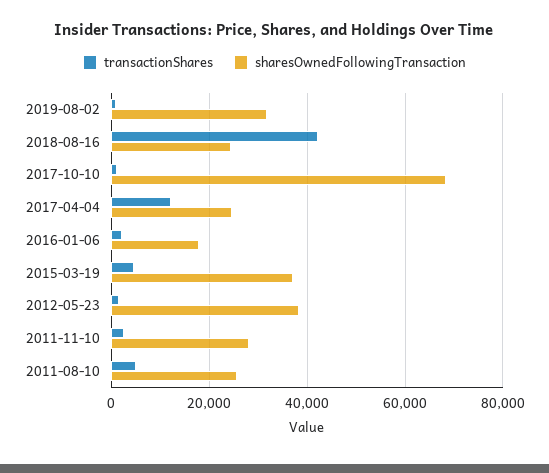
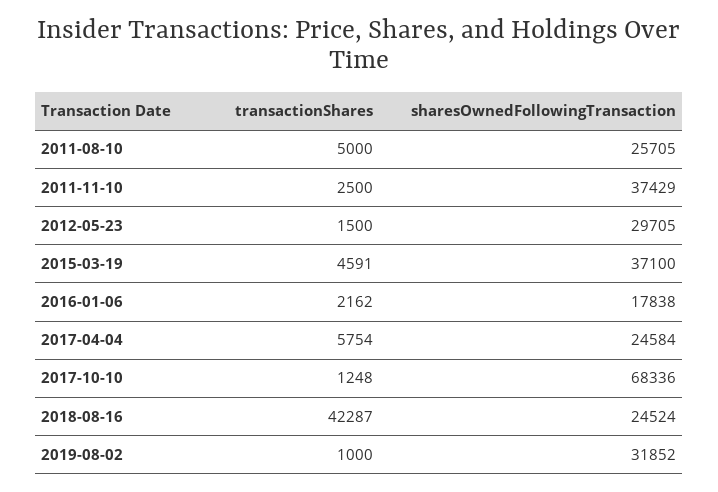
  {
    "transactionShares": {
      "2019-08-02": 1000,
      "2018-08-16": 42287,
      "2017-10-10": 1248,
-     "2017-04-04": 12000,
+     "2017-04-04": 5754,
      "2016-01-06": 2162,
      "2015-03-19": 4591,
      "2012-05-23": 1500,
      "2011-11-10": 2500,
      "2011-08-10": 5000
    },
    "sharesOwnedFollowingTransaction": {
      "2019-08-02": 31852,
      "2018-08-16": 24524,
      "2017-10-10": 68336,
      "2017-04-04": 24584,
      "2016-01-06": 17838,
      "2015-03-19": 37100,
-     "2012-05-23": 38000,
+     "2012-05-23": 29705,
-     "2011-11-10": 28000,
+     "2011-11-10": 37429,
      "2011-08-10": 25705
    }
  }

